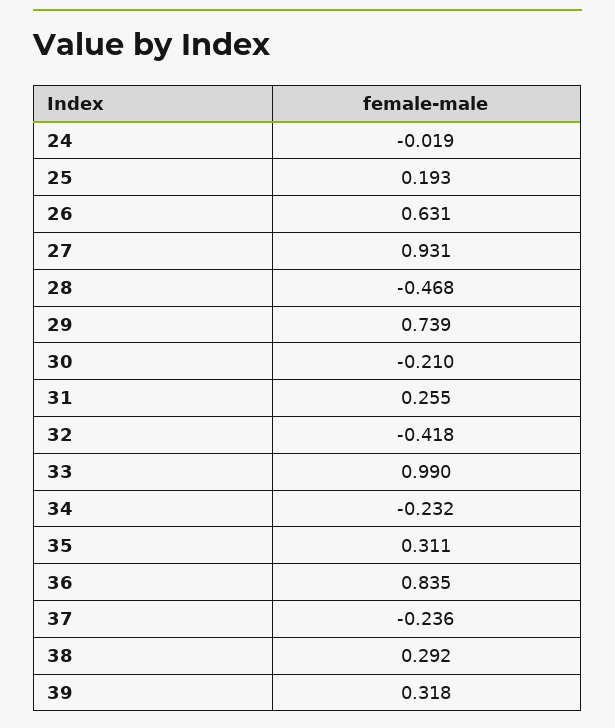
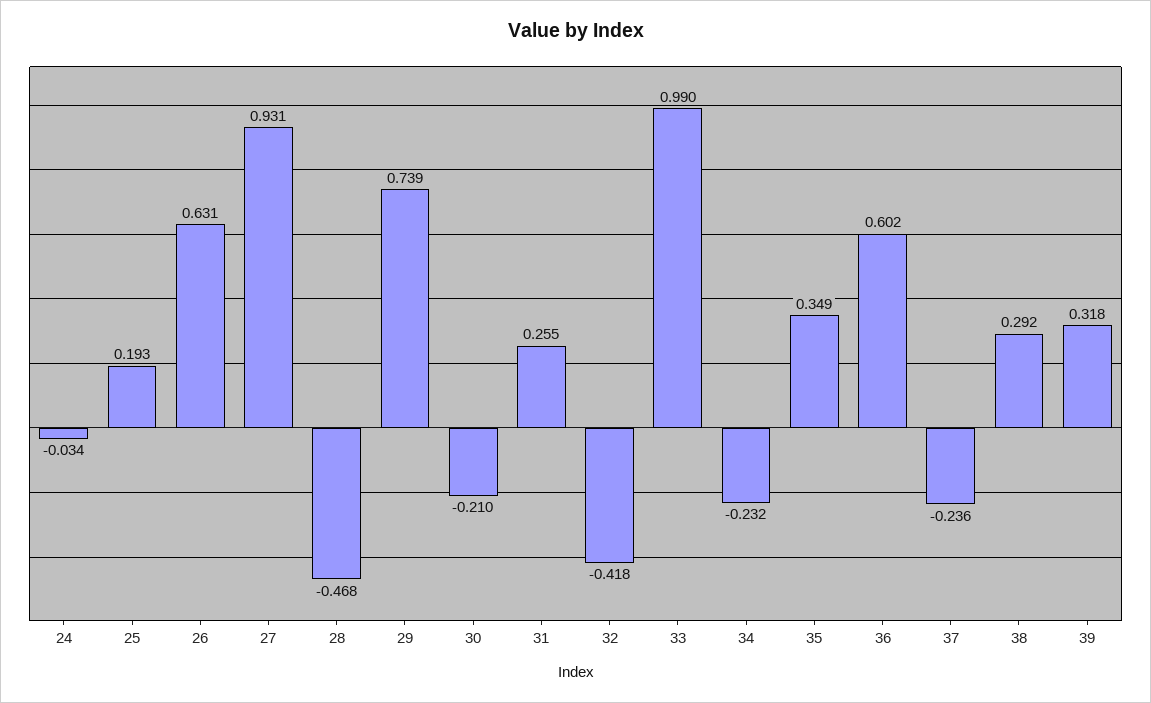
  {
-   "24": -0.019,
+   "24": -0.034,
    "25": 0.193,
    "26": 0.631,
    "27": 0.931,
    "28": -0.468,
    "29": 0.739,
    "30": -0.21,
    "31": 0.255,
    "32": -0.418,
    "33": 0.99,
    "34": -0.232,
-   "35": 0.311,
+   "35": 0.349,
-   "36": 0.835,
+   "36": 0.602,
    "37": -0.236,
    "38": 0.292,
    "39": 0.318
  }

